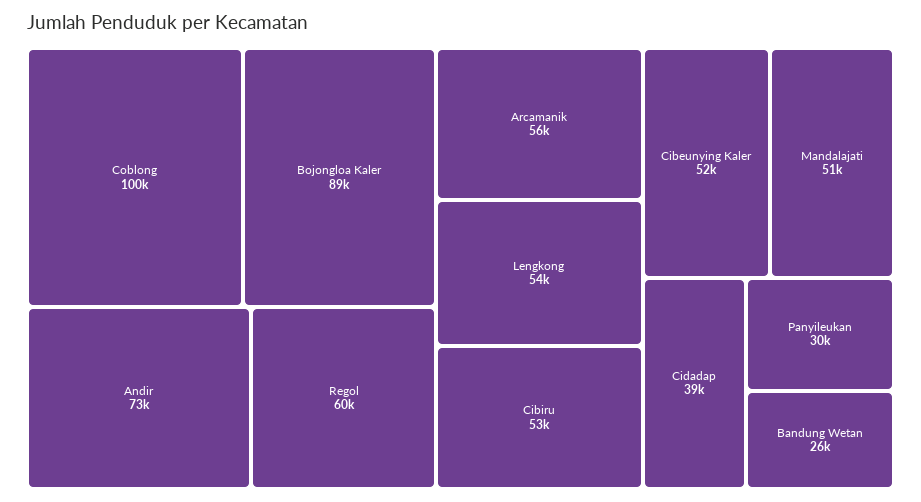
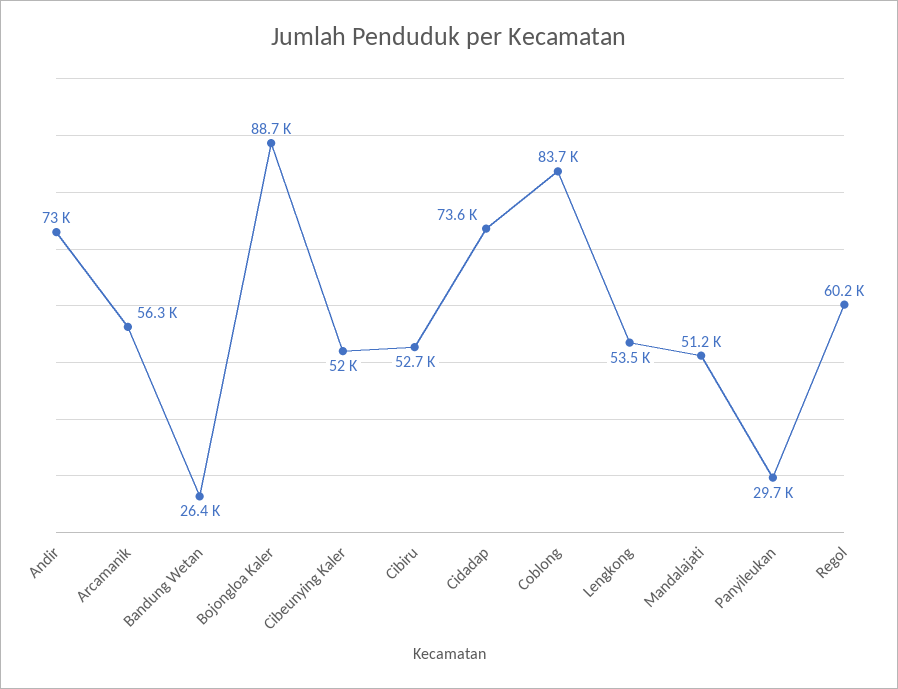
  {
-   "Coblong": 100000,
+   "Coblong": 83700,
    "Bojongloa Kaler": 88700,
    "Andir": 73000,
    "Regol": 60200,
    "Arcamanik": 56300,
    "Lengkong": 53500,
    "Cibiru": 52700,
    "Cibeunying Kaler": 52000,
    "Mandalajati": 51200,
-   "Cidadap": 39000,
+   "Cidadap": 73600,
    "Panyileukan": 29700,
    "Bandung Wetan": 26400
  }

